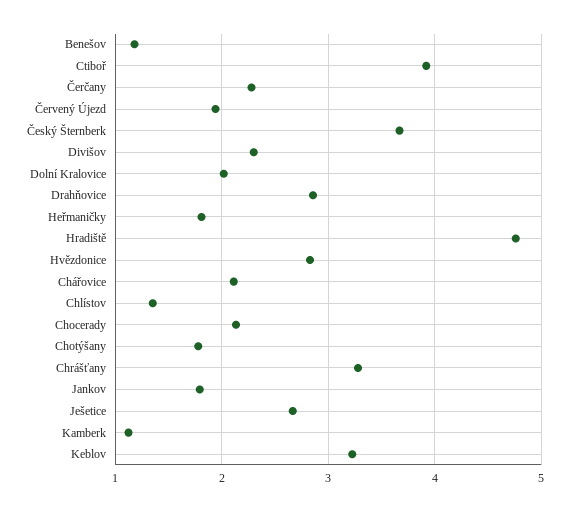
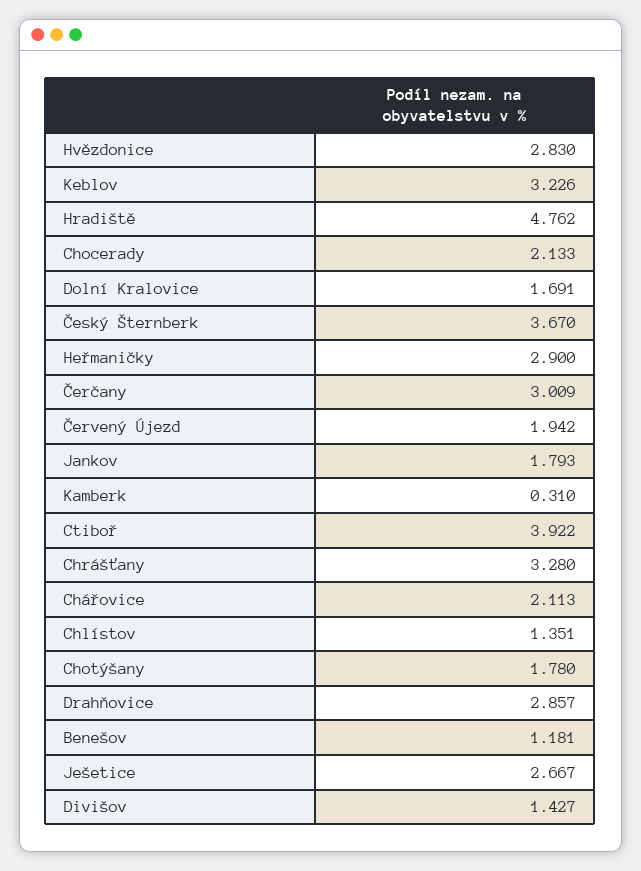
  {
    "Benešov": 1.181,
    "Ctiboř": 3.922,
-   "Čerčany": 2.3,
+   "Čerčany": 3.009,
    "Červený Újezd": 1.942,
    "Český Šternberk": 3.67,
-   "Divišov": 2.3,
+   "Divišov": 1.427,
-   "Dolní Kralovice": 2,
+   "Dolní Kralovice": 1.691,
    "Drahňovice": 2.857,
-   "Heřmaničky": 1.8,
+   "Heřmaničky": 2.9,
    "Hradiště": 4.762,
    "Hvězdonice": 2.83,
    "Chářovice": 2.113,
    "Chlístov": 1.351,
    "Chocerady": 2.133,
    "Chotýšany": 1.78,
    "Chrášťany": 3.28,
    "Jankov": 1.793,
    "Ješetice": 2.667,
-   "Kamberk": 1.1,
+   "Kamberk": 0.31,
    "Keblov": 3.226
  }

